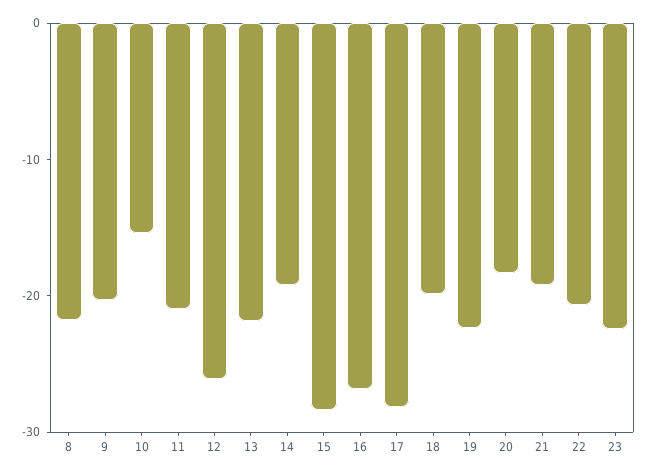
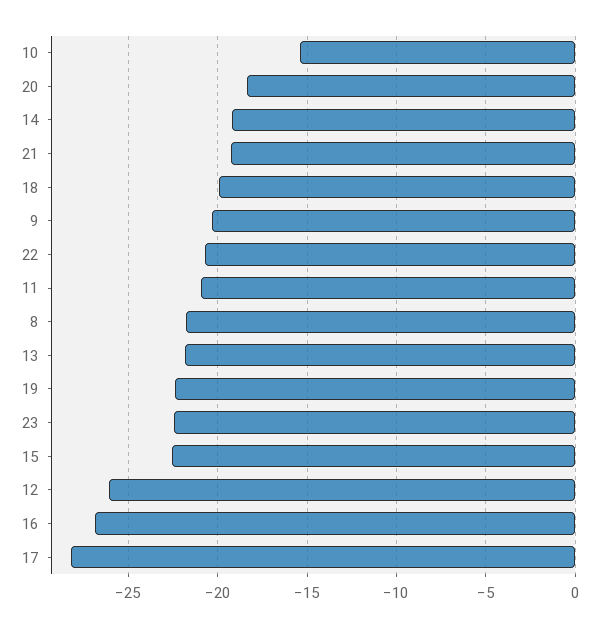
  {
    "8": -22,
    "9": -20.5,
    "10": -15.5,
    "11": -21,
    "12": -26,
    "13": -22,
    "14": -19,
-   "15": -28,
+   "15": -22.5,
    "16": -27,
    "17": -28,
    "18": -20,
    "19": -22.5,
    "20": -18.5,
    "21": -19,
    "22": -20.5,
    "23": -22.5
  }

